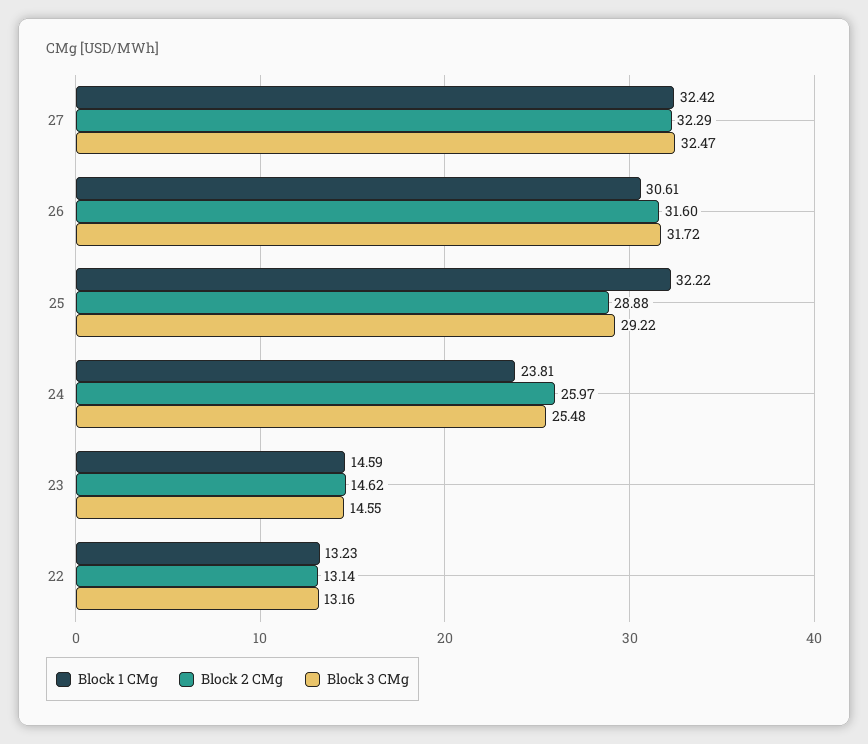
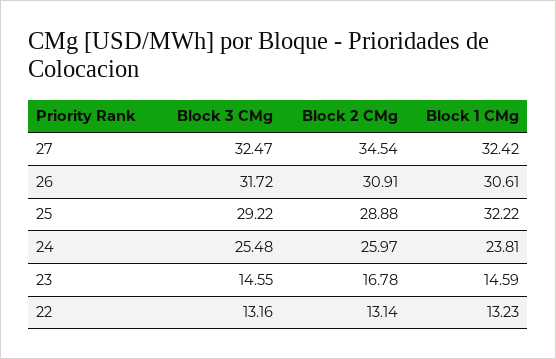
  {
    "Block 1 CMg": {
      "27": 32.42,
      "26": 30.61,
      "25": 32.22,
      "24": 23.81,
      "23": 14.59,
      "22": 13.23
    },
    "Block 2 CMg": {
-     "27": 32.29,
+     "27": 34.54,
-     "26": 31.6,
+     "26": 30.91,
      "25": 28.88,
      "24": 25.97,
-     "23": 14.62,
+     "23": 16.78,
      "22": 13.14
    },
    "Block 3 CMg": {
      "27": 32.47,
      "26": 31.72,
      "25": 29.22,
      "24": 25.48,
      "23": 14.55,
      "22": 13.16
    }
  }

